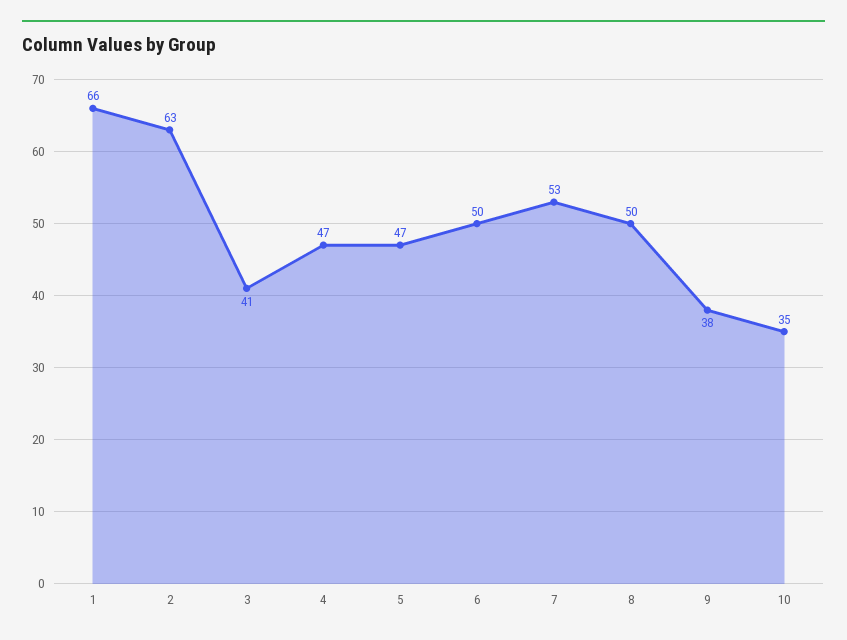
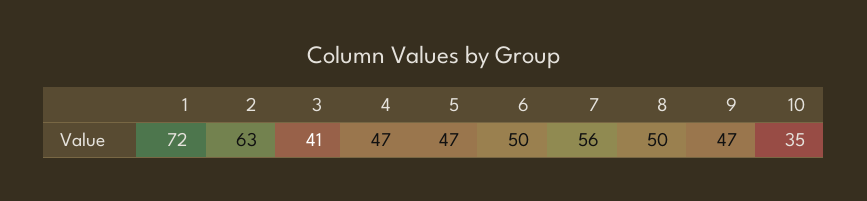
  {
-   "1": 66,
+   "1": 72,
    "2": 63,
    "3": 41,
    "4": 47,
    "5": 47,
    "6": 50,
-   "7": 53,
+   "7": 56,
    "8": 50,
-   "9": 38,
+   "9": 47,
    "10": 35
  }

